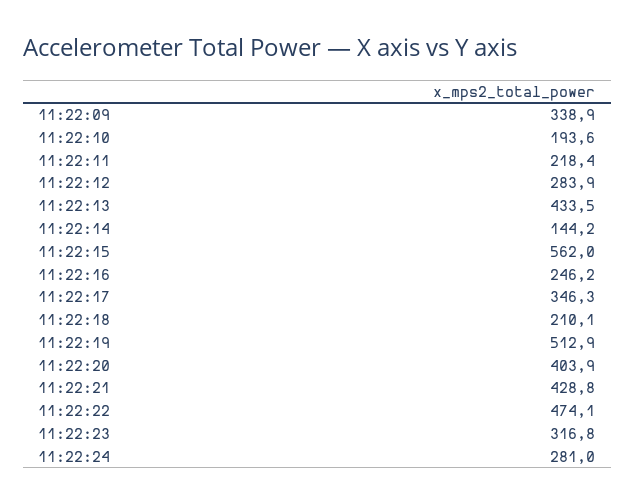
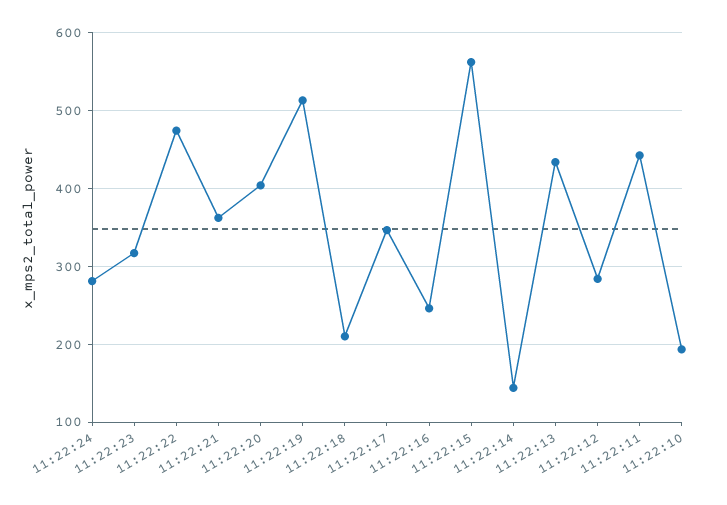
  {
-   "11:22:09": 338.9,
    "11:22:10": 193.6,
-   "11:22:11": 218.4,
+   "11:22:11": 440,
    "11:22:12": 283.9,
    "11:22:13": 433.5,
    "11:22:14": 144.2,
    "11:22:15": 562,
    "11:22:16": 246.2,
    "11:22:17": 346.3,
    "11:22:18": 210.1,
    "11:22:19": 512.9,
    "11:22:20": 403.9,
-   "11:22:21": 428.8,
+   "11:22:21": 360,
    "11:22:22": 474.1,
    "11:22:23": 316.8,
    "11:22:24": 281
  }

